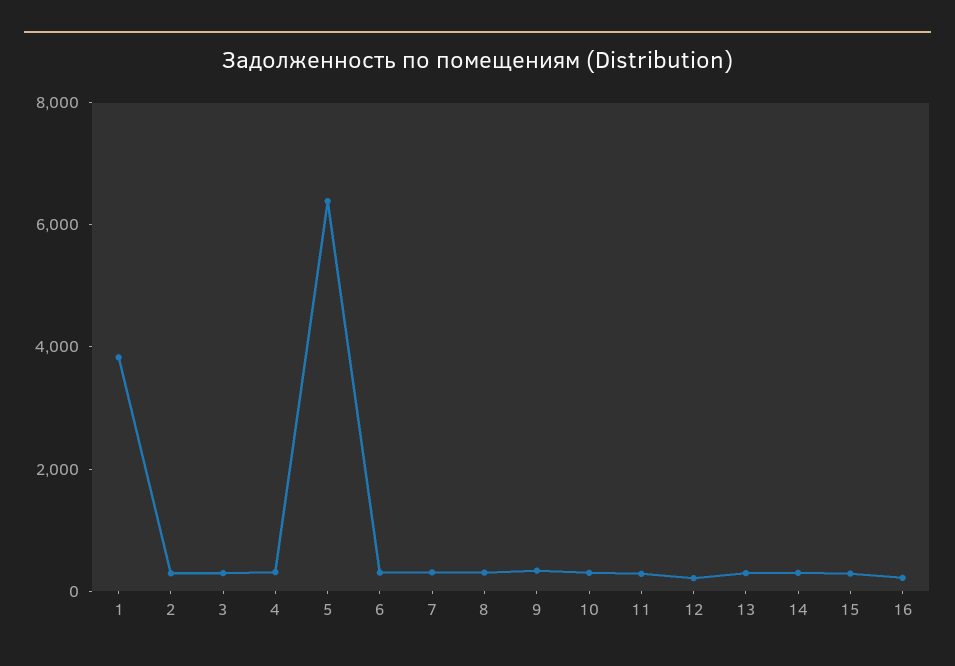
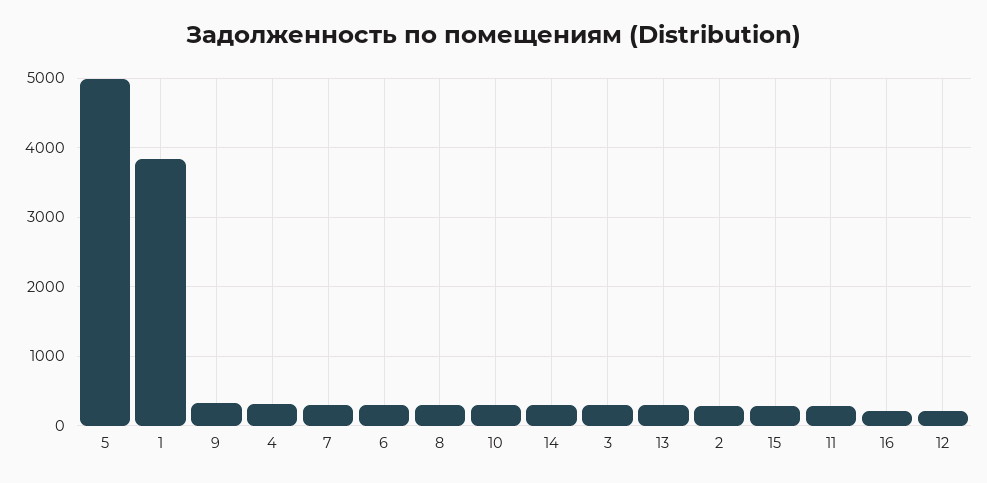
  {
    "1": 3800,
    "2": 300,
    "3": 300,
    "4": 300,
-   "5": 6500,
+   "5": 5000,
    "6": 300,
    "7": 300,
    "8": 300,
    "9": 300,
    "10": 300,
    "11": 300,
    "12": 200,
    "13": 300,
    "14": 300,
    "15": 300,
    "16": 200
  }

